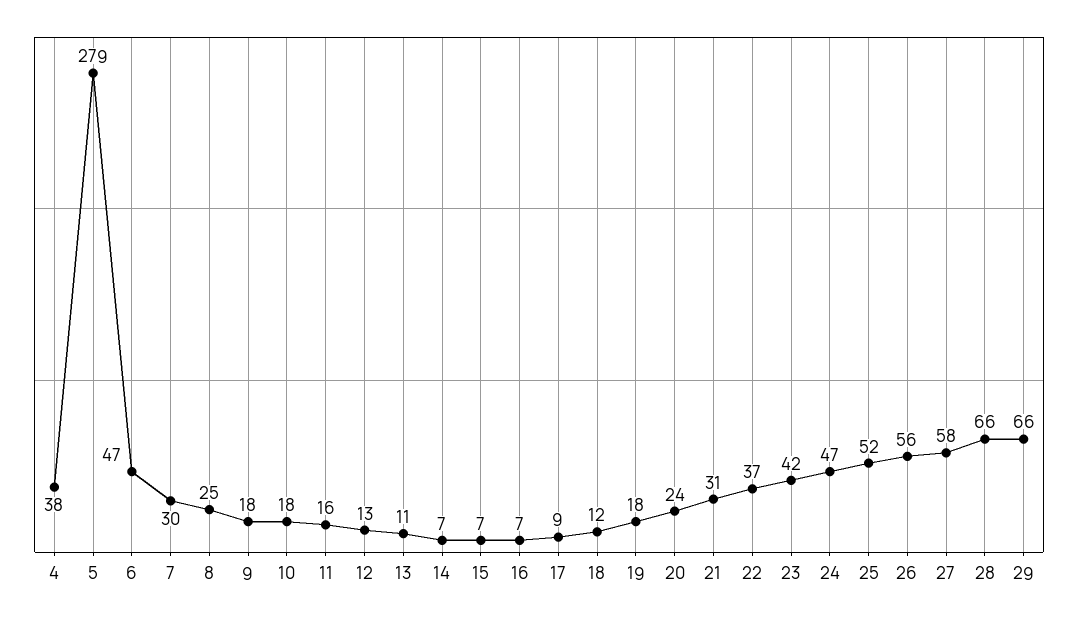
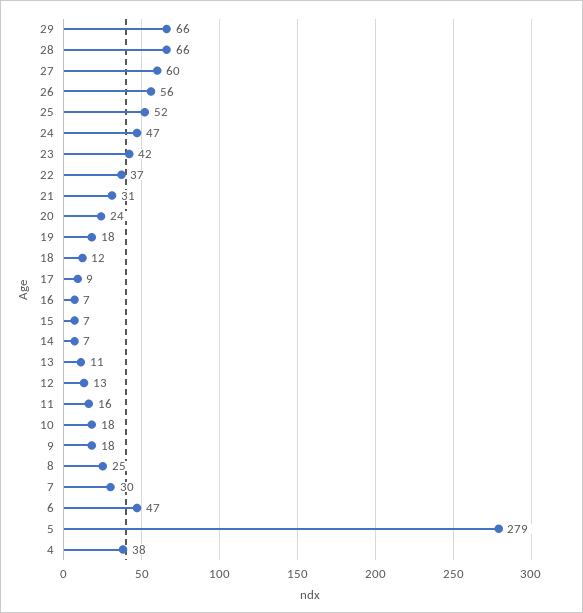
  {
    "4": 38,
    "5": 279,
    "6": 47,
    "7": 30,
    "8": 25,
    "9": 18,
    "10": 18,
    "11": 16,
    "12": 13,
    "13": 11,
    "14": 7,
    "15": 7,
    "16": 7,
    "17": 9,
    "18": 12,
    "19": 18,
    "20": 24,
    "21": 31,
    "22": 37,
    "23": 42,
    "24": 47,
    "25": 52,
    "26": 56,
-   "27": 58,
+   "27": 60,
    "28": 66,
    "29": 66
  }

